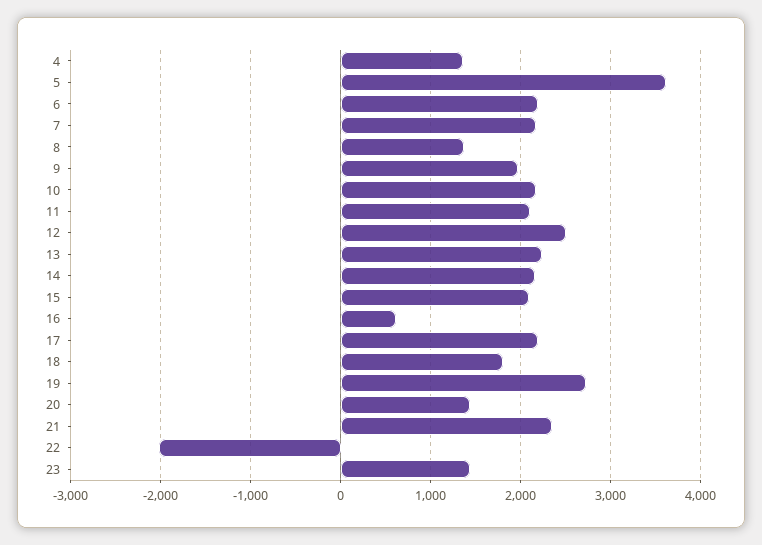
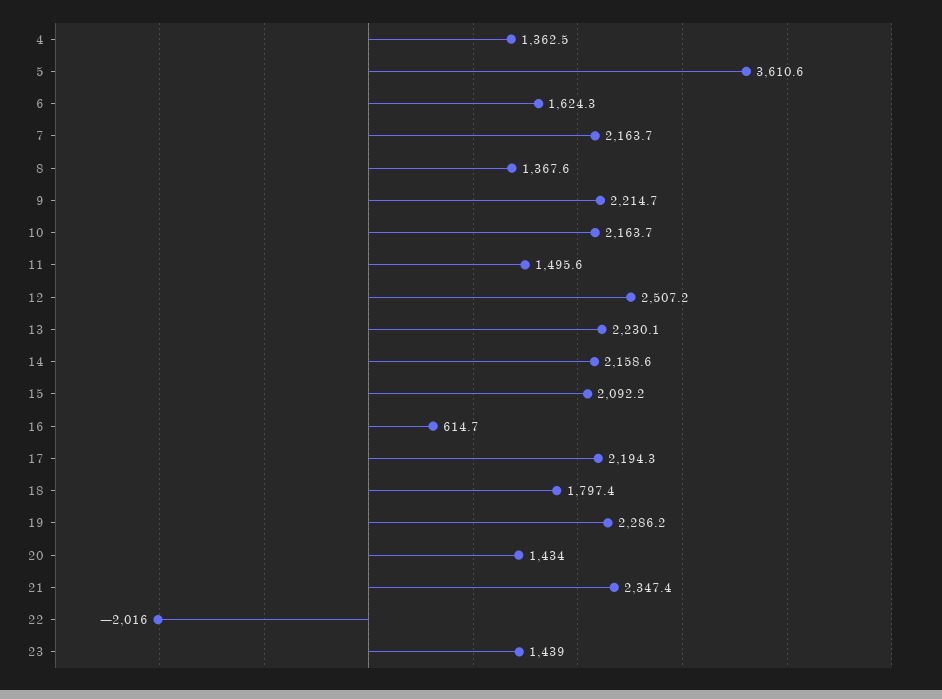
  {
    "4": 1362.5,
    "5": 3610.6,
-   "6": 2200,
+   "6": 1624.3,
    "7": 2163.7,
    "8": 1367.6,
-   "9": 2000,
+   "9": 2214.7,
    "10": 2163.7,
-   "11": 2100,
+   "11": 1495.6,
    "12": 2507.2,
    "13": 2230.1,
    "14": 2158.6,
    "15": 2092.2,
    "16": 614.7,
    "17": 2194.3,
    "18": 1797.4,
-   "19": 2700,
+   "19": 2286.2,
    "20": 1434,
    "21": 2347.4,
    "22": -2016,
    "23": 1439
  }

